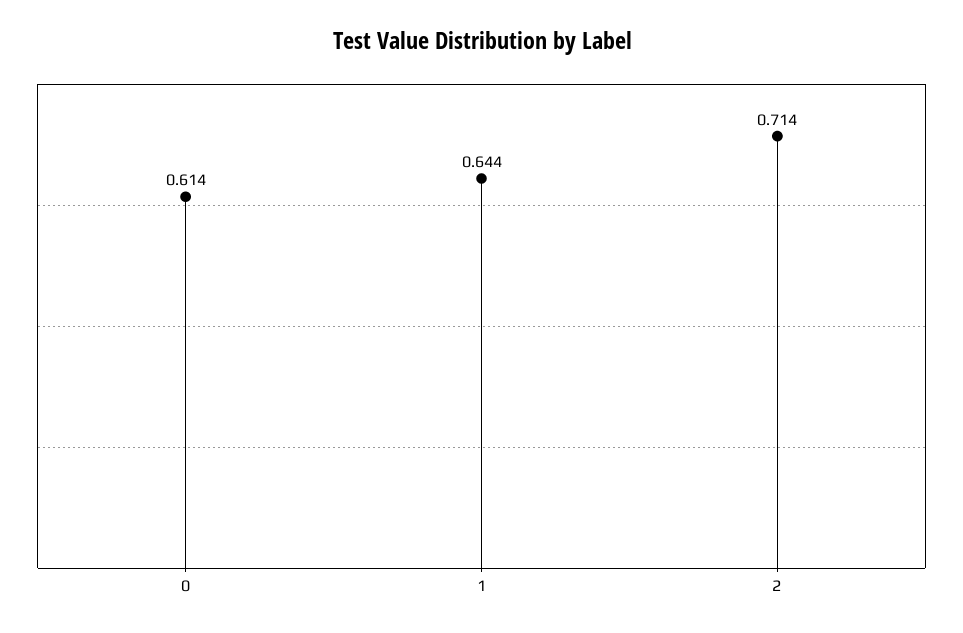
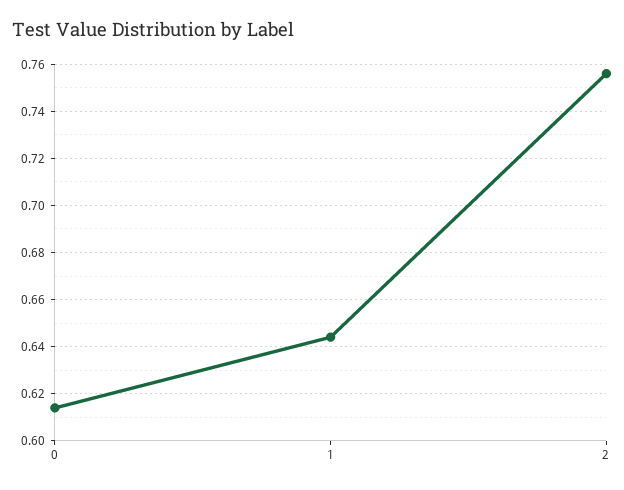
  {
    "0": 0.614,
    "1": 0.644,
-   "2": 0.714
+   "2": 0.755
  }

